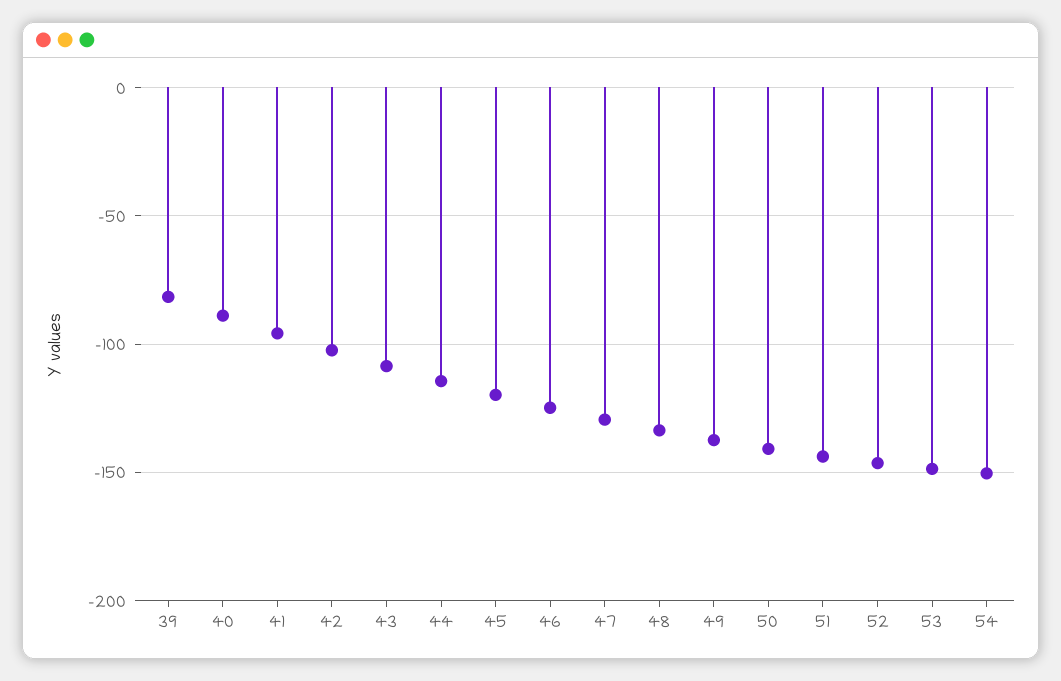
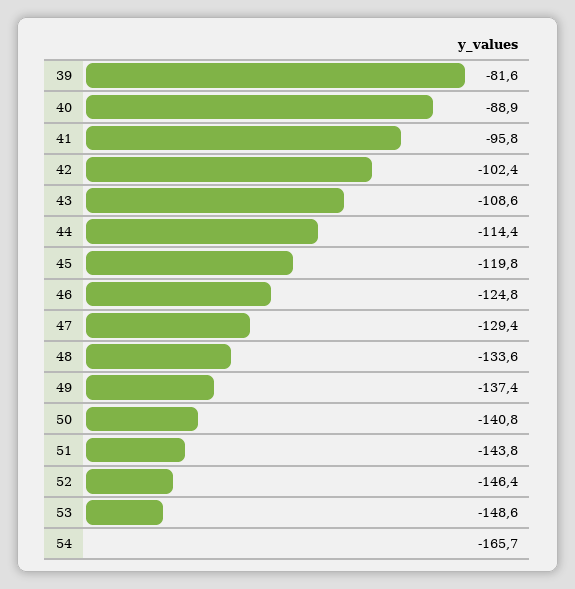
  {
    "39": -81.6,
    "40": -88.9,
    "41": -95.8,
    "42": -102.4,
    "43": -108.6,
    "44": -114.4,
    "45": -119.8,
    "46": -124.8,
    "47": -129.4,
    "48": -133.6,
    "49": -137.4,
    "50": -140.8,
    "51": -143.8,
    "52": -146.4,
    "53": -148.6,
-   "54": -150
+   "54": -165.7
  }

